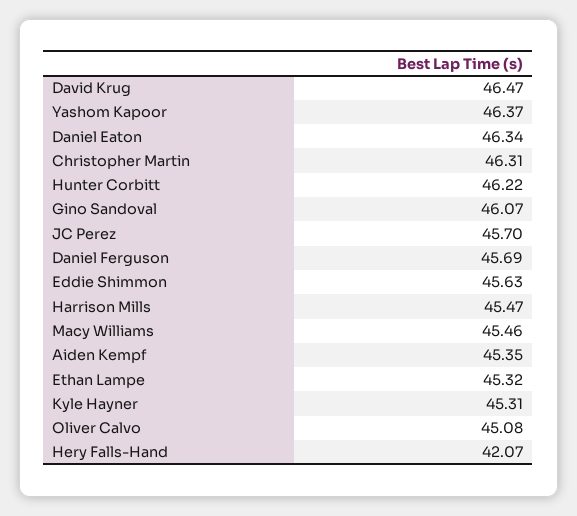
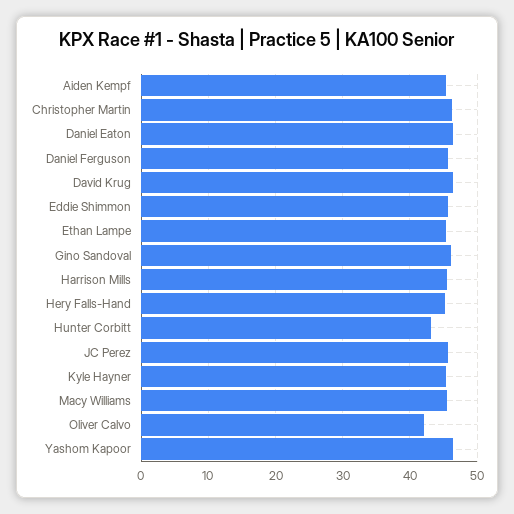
  {
    "David Krug": 46.47,
    "Yashom Kapoor": 46.37,
    "Daniel Eaton": 46.34,
    "Christopher Martin": 46.31,
-   "Hunter Corbitt": 46.22,
+   "Hunter Corbitt": 43,
    "Gino Sandoval": 46.07,
    "JC Perez": 45.7,
    "Daniel Ferguson": 45.69,
    "Eddie Shimmon": 45.63,
    "Harrison Mills": 45.47,
    "Macy Williams": 45.46,
    "Aiden Kempf": 45.35,
    "Ethan Lampe": 45.32,
    "Kyle Hayner": 45.31,
-   "Oliver Calvo": 45.08,
+   "Oliver Calvo": 42,
-   "Hery Falls-Hand": 42.07
+   "Hery Falls-Hand": 45
  }

